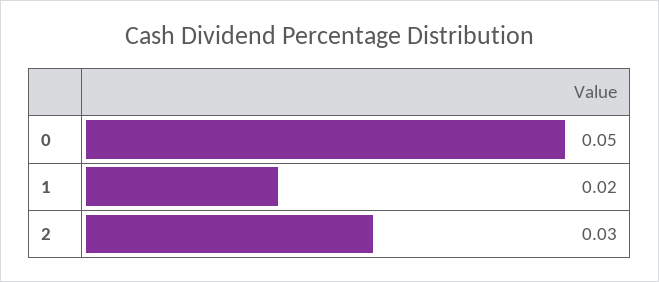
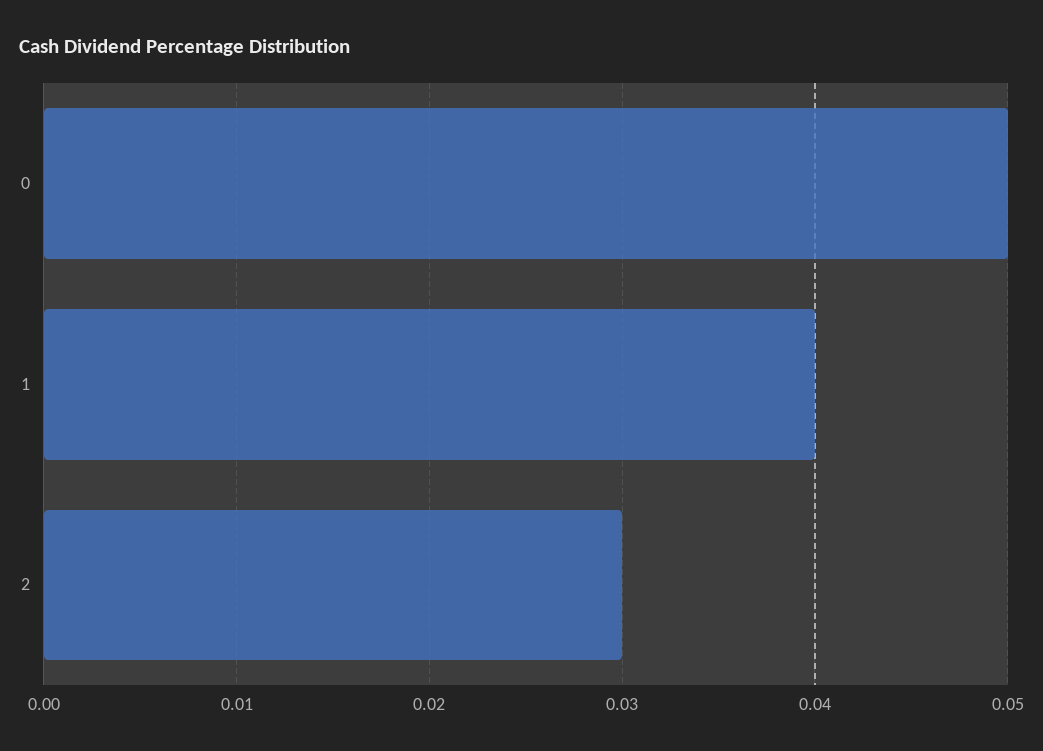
  {
    "0": 0.05,
-   "1": 0.02,
+   "1": 0.04,
    "2": 0.03
  }

